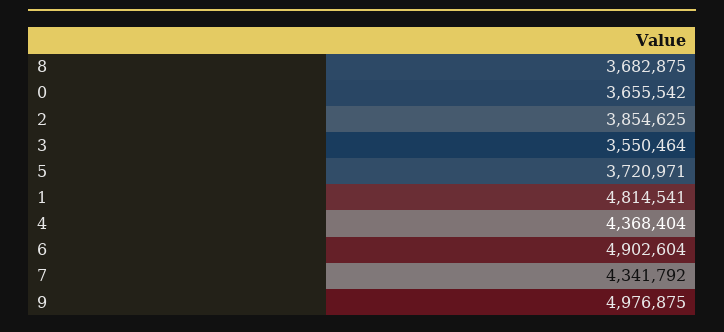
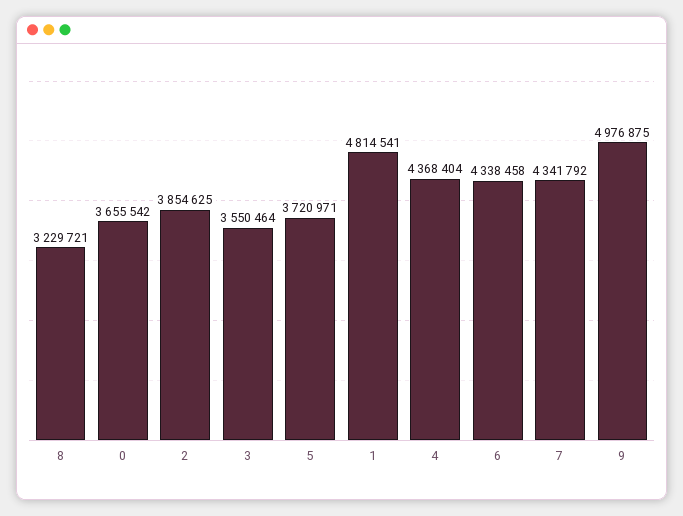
  {
-   "8": 3682875,
+   "8": 3229721,
    "0": 3655542,
    "2": 3854625,
    "3": 3550464,
    "5": 3720971,
    "1": 4814541,
    "4": 4368404,
-   "6": 4902604,
+   "6": 4338458,
    "7": 4341792,
    "9": 4976875
  }

